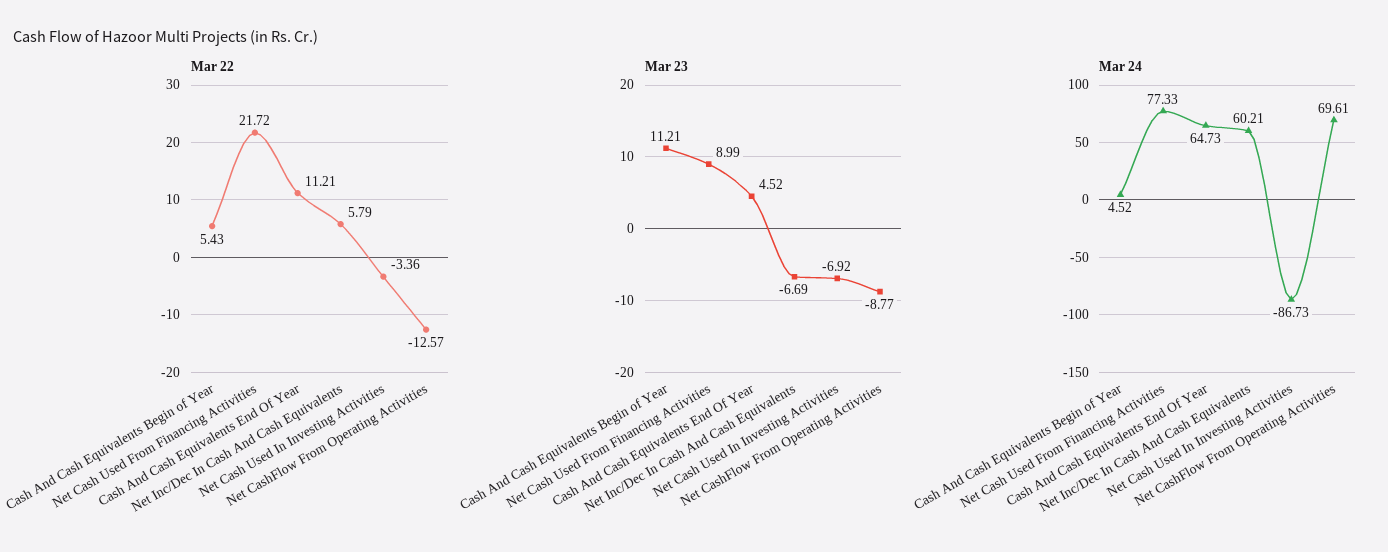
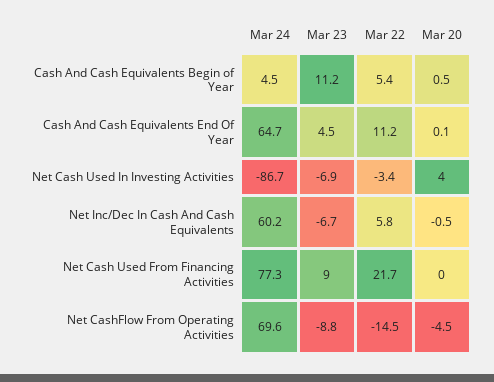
  {
    "Mar 22": {
      "Cash And Cash Equivalents Begin of Year": 5.43,
      "Net Cash Used From Financing Activities": 21.72,
      "Cash And Cash Equivalents End Of Year": 11.21,
      "Net Inc/Dec In Cash And Cash Equivalents": 5.79,
      "Net Cash Used In Investing Activities": -3.36,
-     "Net CashFlow From Operating Activities": -12.57
+     "Net CashFlow From Operating Activities": -14.5
    },
    "Mar 23": {
      "Cash And Cash Equivalents Begin of Year": 11.21,
      "Net Cash Used From Financing Activities": 8.99,
      "Cash And Cash Equivalents End Of Year": 4.52,
      "Net Inc/Dec In Cash And Cash Equivalents": -6.69,
      "Net Cash Used In Investing Activities": -6.92,
      "Net CashFlow From Operating Activities": -8.77
    },
    "Mar 24": {
      "Cash And Cash Equivalents Begin of Year": 4.52,
      "Net Cash Used From Financing Activities": 77.33,
      "Cash And Cash Equivalents End Of Year": 64.73,
      "Net Inc/Dec In Cash And Cash Equivalents": 60.21,
      "Net Cash Used In Investing Activities": -86.73,
      "Net CashFlow From Operating Activities": 69.61
-   }
+   },
+   "Mar 20": {
+     "Cash And Cash Equivalents Begin of Year": 0.5,
+     "Cash And Cash Equivalents End Of Year": 0.1,
+     "Net Cash Used In Investing Activities": 4,
+     "Net Inc/Dec In Cash And Cash Equivalents": -0.5,
+     "Net Cash Used From Financing Activities": 0,
+     "Net CashFlow From Operating Activities": -4.5
+   }
  }

